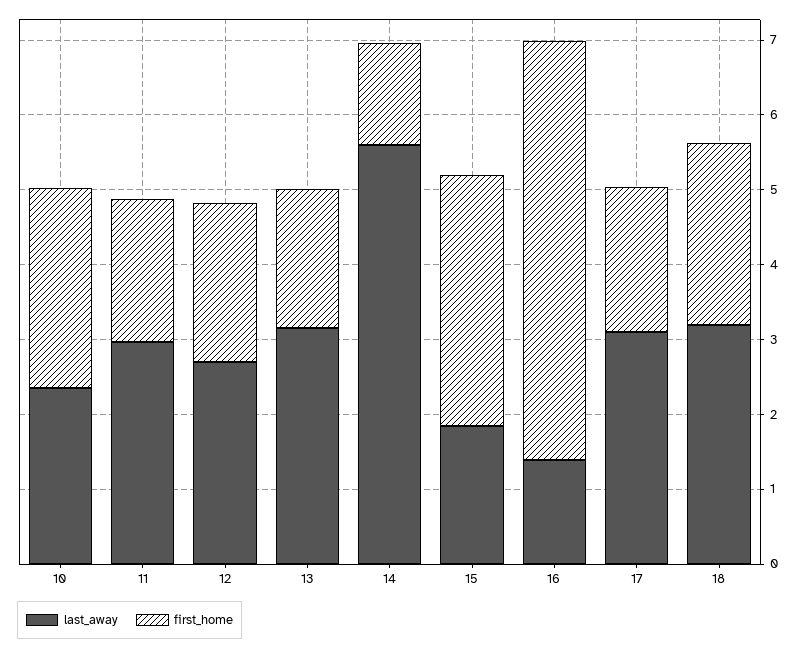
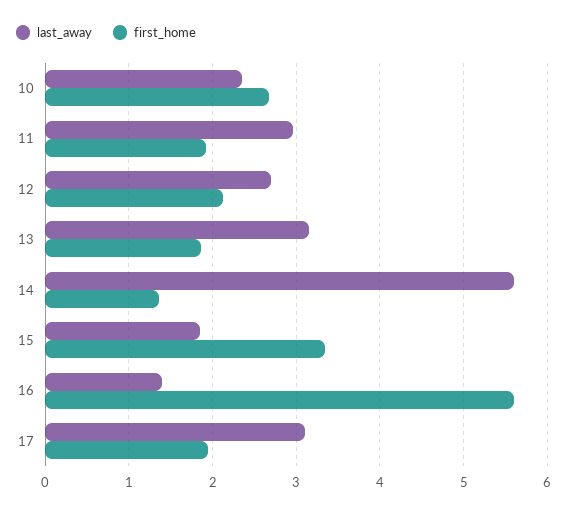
  {
    "last_away": {
      "10": 2.4,
      "11": 3,
      "12": 2.7,
      "13": 3.2,
      "14": 5.6,
      "15": 1.9,
      "16": 1.4,
-     "17": 3.1,
+     "17": 3.1
-     "18": 3.2
    },
    "first_home": {
      "10": 2.7,
      "11": 1.9,
      "12": 2.1,
      "13": 1.9,
      "14": 1.4,
      "15": 3.4,
      "16": 5.6,
-     "17": 1.9,
+     "17": 1.9
-     "18": 2.4
    }
  }

